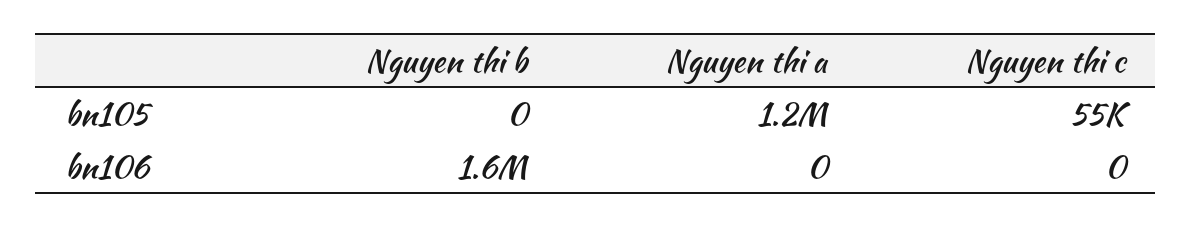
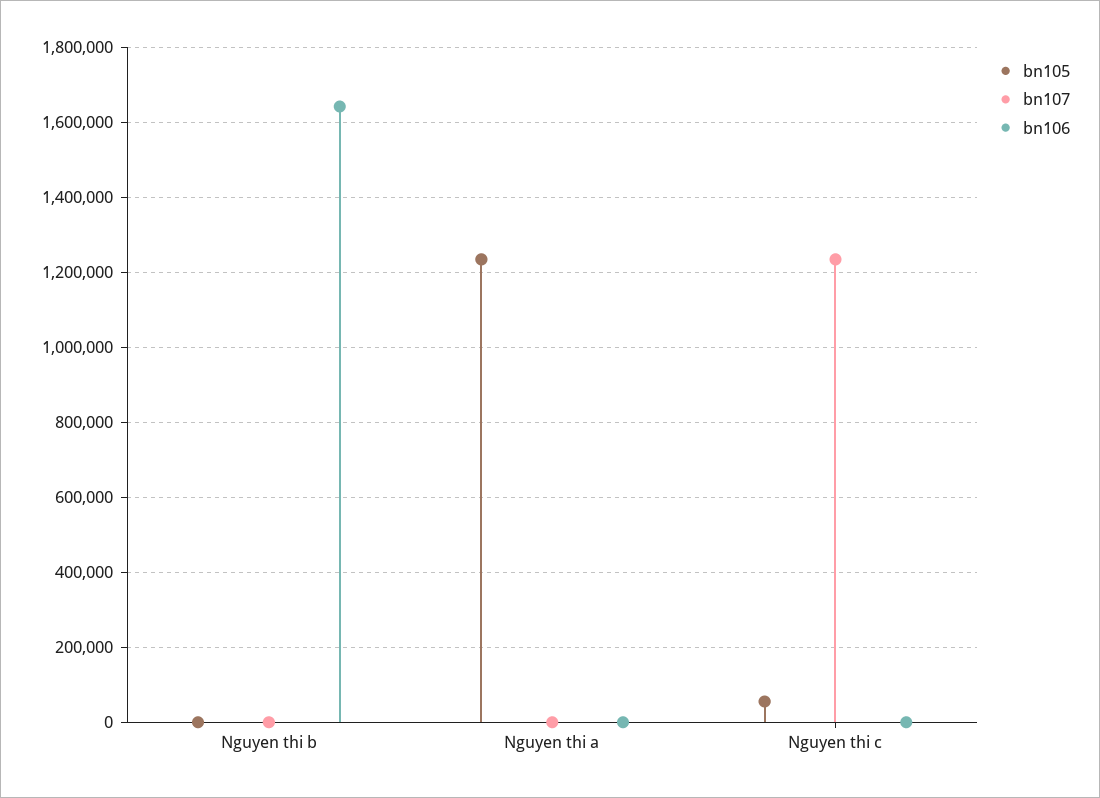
  {
    "bn105": {
      "Nguyen thi b": 0,
      "Nguyen thi a": 1200000,
      "Nguyen thi c": 55000
    },
    "bn106": {
      "Nguyen thi b": 1600000,
      "Nguyen thi a": 0,
      "Nguyen thi c": 0
-   }
+   },
+   "bn107": {
+     "Nguyen thi b": 0,
+     "Nguyen thi a": 0,
+     "Nguyen thi c": 1240000
+   }
  }

